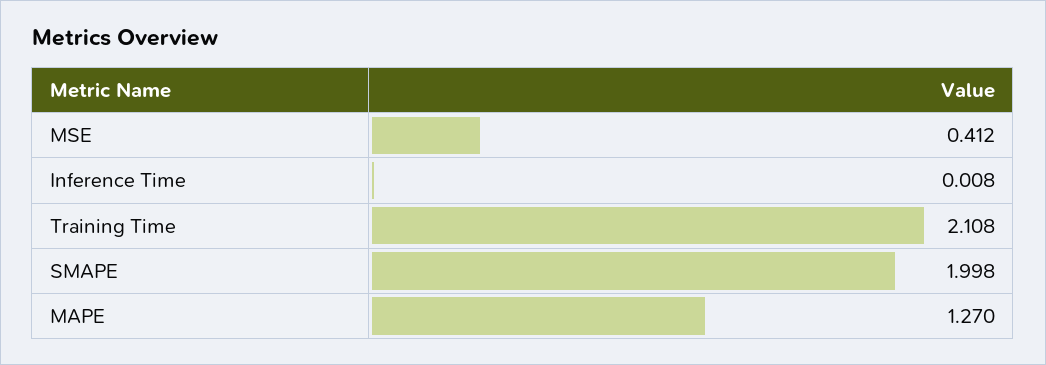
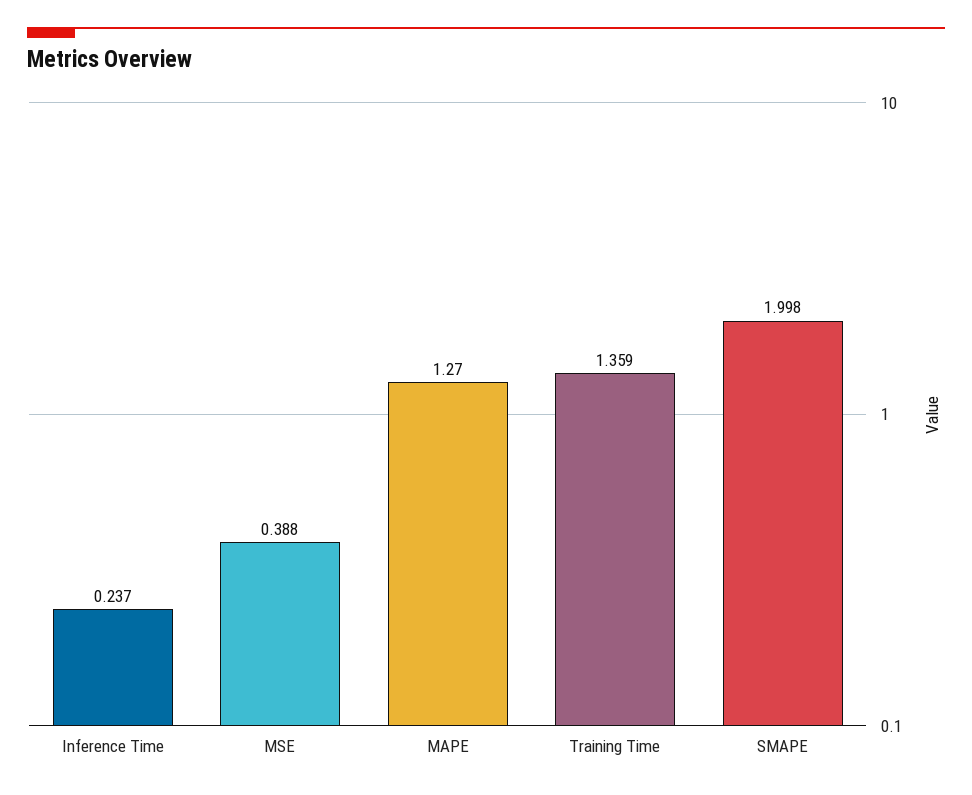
  {
-   "MSE": 0.412,
+   "MSE": 0.388,
-   "Inference Time": 0.008,
+   "Inference Time": 0.237,
-   "Training Time": 2.108,
+   "Training Time": 1.359,
    "SMAPE": 1.998,
    "MAPE": 1.27
  }

